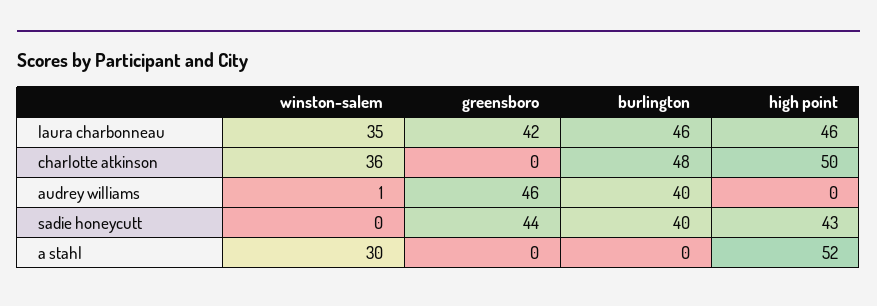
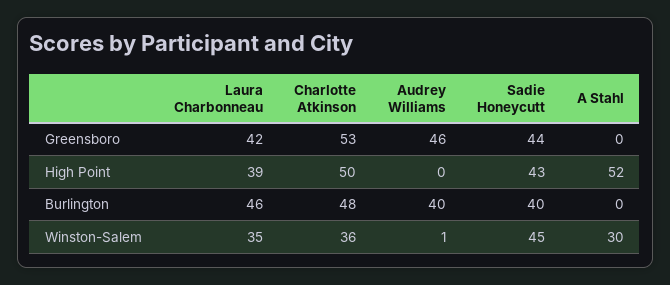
  {
    "winston-salem": {
      "laura charbonneau": 35,
      "charlotte atkinson": 36,
      "audrey williams": 1,
-     "sadie honeycutt": 0,
+     "sadie honeycutt": 45,
      "a stahl": 30
    },
    "greensboro": {
      "laura charbonneau": 42,
-     "charlotte atkinson": 0,
+     "charlotte atkinson": 53,
      "audrey williams": 46,
      "sadie honeycutt": 44,
      "a stahl": 0
    },
    "burlington": {
      "laura charbonneau": 46,
      "charlotte atkinson": 48,
      "audrey williams": 40,
      "sadie honeycutt": 40,
      "a stahl": 0
    },
    "high point": {
-     "laura charbonneau": 46,
+     "laura charbonneau": 39,
      "charlotte atkinson": 50,
      "audrey williams": 0,
      "sadie honeycutt": 43,
      "a stahl": 52
    }
  }

